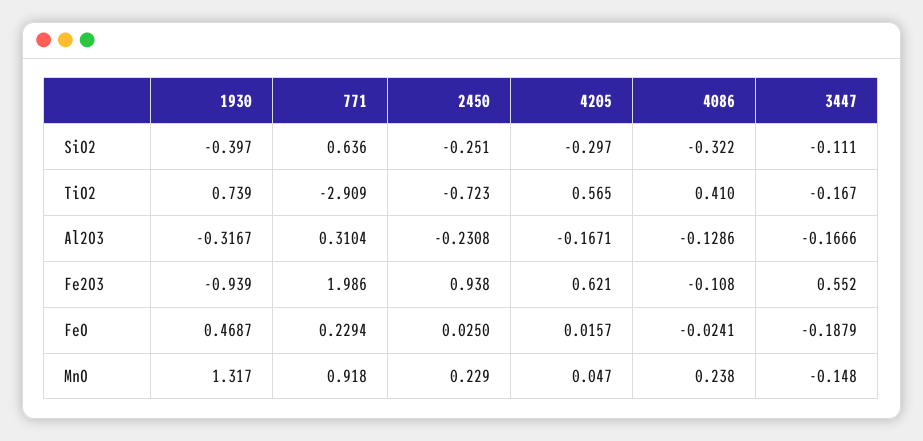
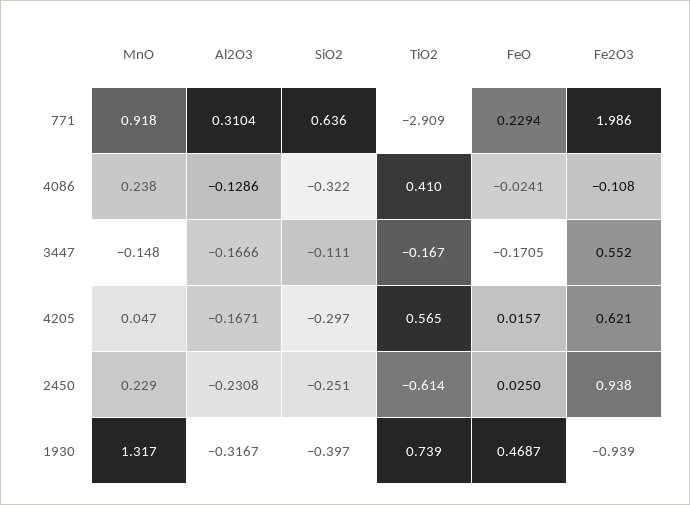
  {
    "1930": {
      "SiO2": -0.397,
      "TiO2": 0.739,
      "Al2O3": -0.3167,
      "Fe2O3": -0.939,
      "FeO": 0.4687,
      "MnO": 1.317
    },
    "771": {
      "SiO2": 0.636,
      "TiO2": -2.909,
      "Al2O3": 0.3104,
      "Fe2O3": 1.986,
      "FeO": 0.2294,
      "MnO": 0.918
    },
    "2450": {
      "SiO2": -0.251,
-     "TiO2": -0.723,
+     "TiO2": -0.614,
      "Al2O3": -0.2308,
      "Fe2O3": 0.938,
      "FeO": 0.025,
      "MnO": 0.229
    },
    "4205": {
      "SiO2": -0.297,
      "TiO2": 0.565,
      "Al2O3": -0.1671,
      "Fe2O3": 0.621,
      "FeO": 0.0157,
      "MnO": 0.047
    },
    "4086": {
      "SiO2": -0.322,
      "TiO2": 0.41,
      "Al2O3": -0.1286,
      "Fe2O3": -0.108,
      "FeO": -0.0241,
      "MnO": 0.238
    },
    "3447": {
      "SiO2": -0.111,
      "TiO2": -0.167,
      "Al2O3": -0.1666,
      "Fe2O3": 0.552,
-     "FeO": -0.1879,
+     "FeO": -0.1705,
      "MnO": -0.148
    }
  }

